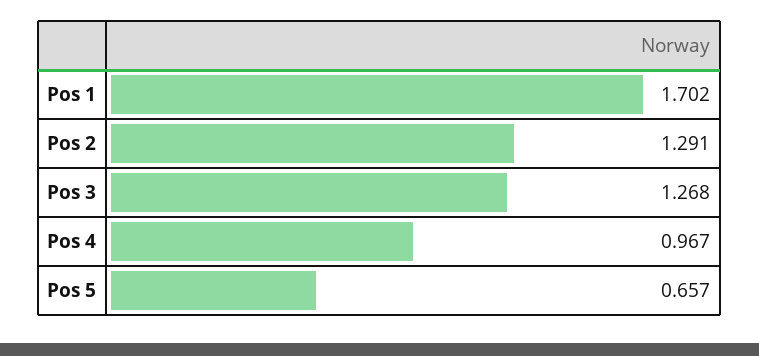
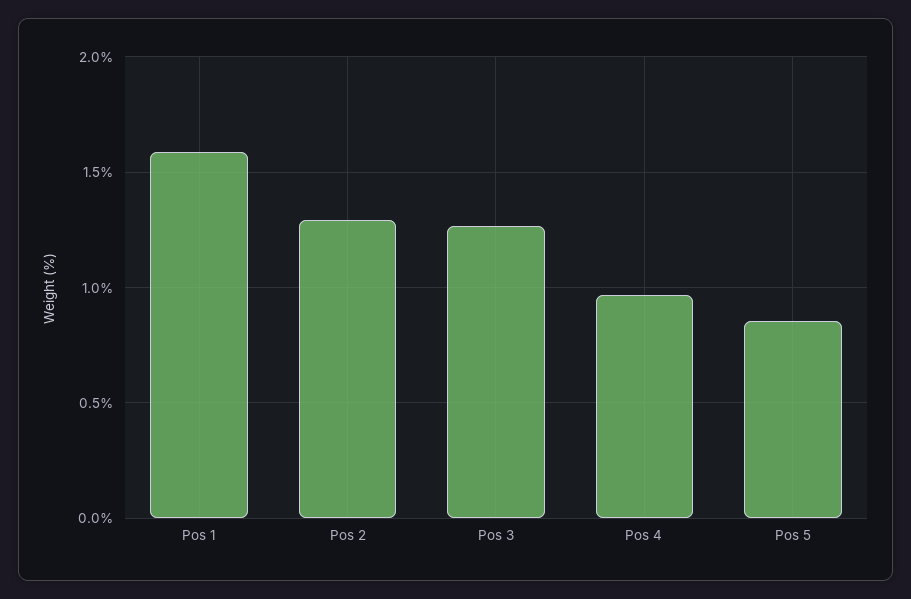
  {
-   "Pos 1": 1.702,
+   "Pos 1": 1.6,
    "Pos 2": 1.291,
    "Pos 3": 1.268,
    "Pos 4": 0.967,
-   "Pos 5": 0.657
+   "Pos 5": 0.85
  }

